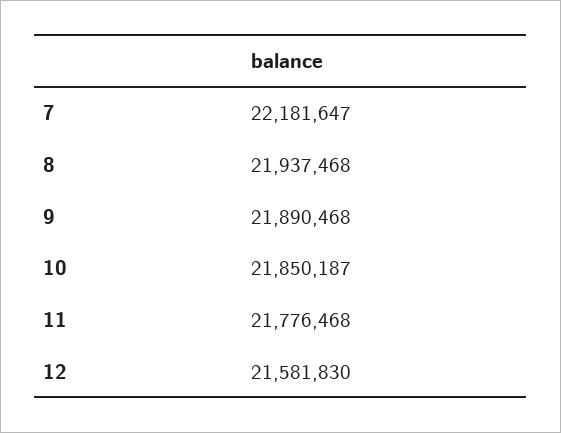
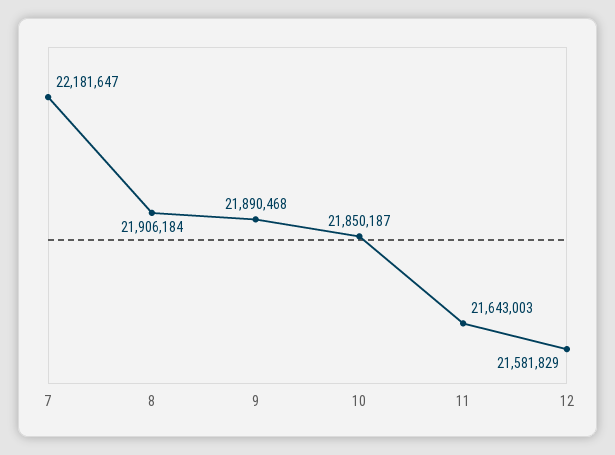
  {
    "7": 22181647,
-   "8": 21937468,
+   "8": 21906184,
    "9": 21890468,
    "10": 21850187,
-   "11": 21776468,
+   "11": 21643003,
-   "12": 21581830
+   "12": 21581829
  }

